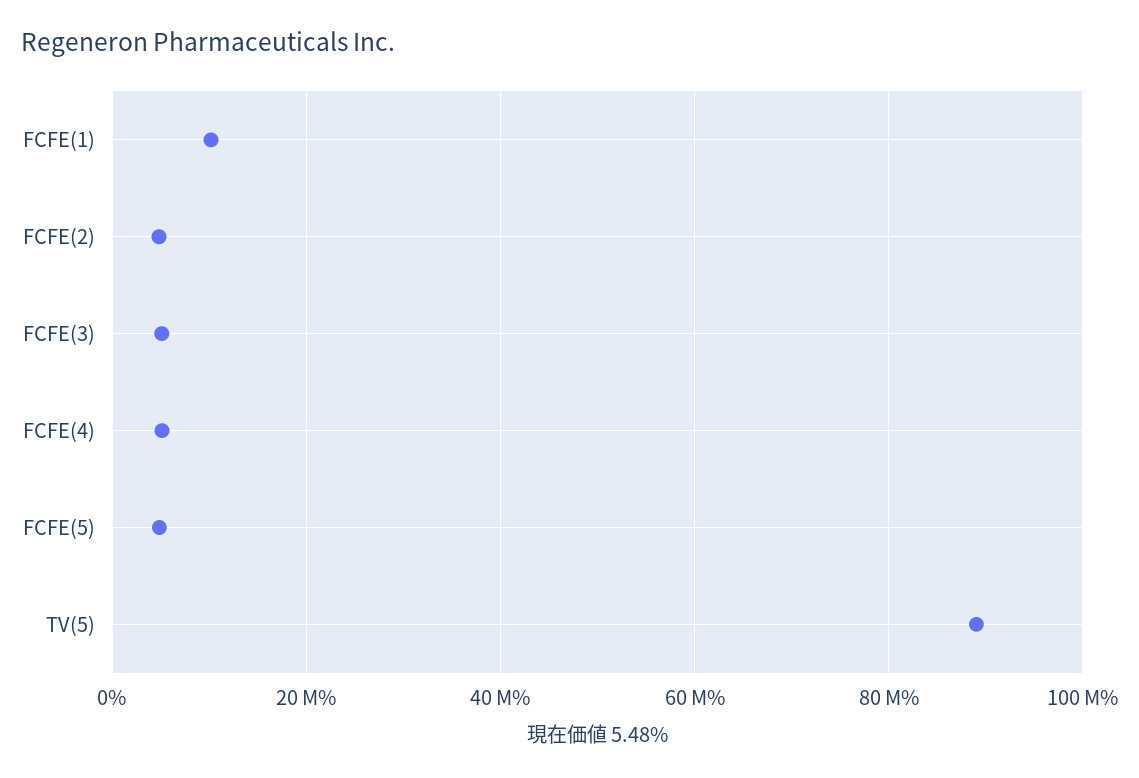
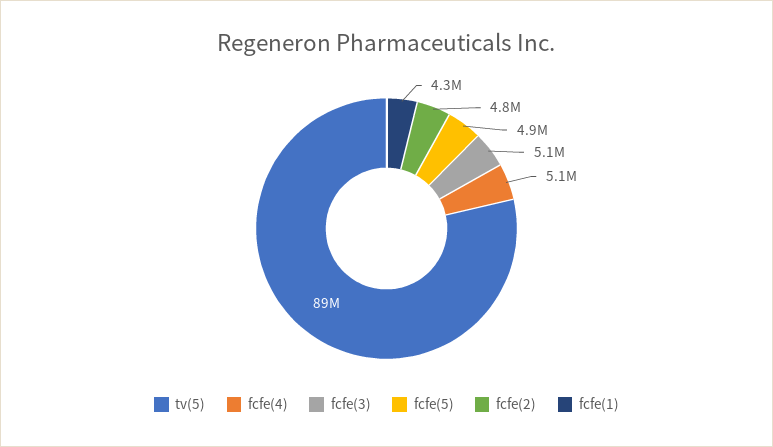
  {
-   "FCFE(1)": 10000000,
+   "FCFE(1)": 4300000,
    "FCFE(2)": 4800000,
    "FCFE(3)": 5100000,
    "FCFE(4)": 5100000,
    "FCFE(5)": 4900000,
    "TV(5)": 89000000
  }

